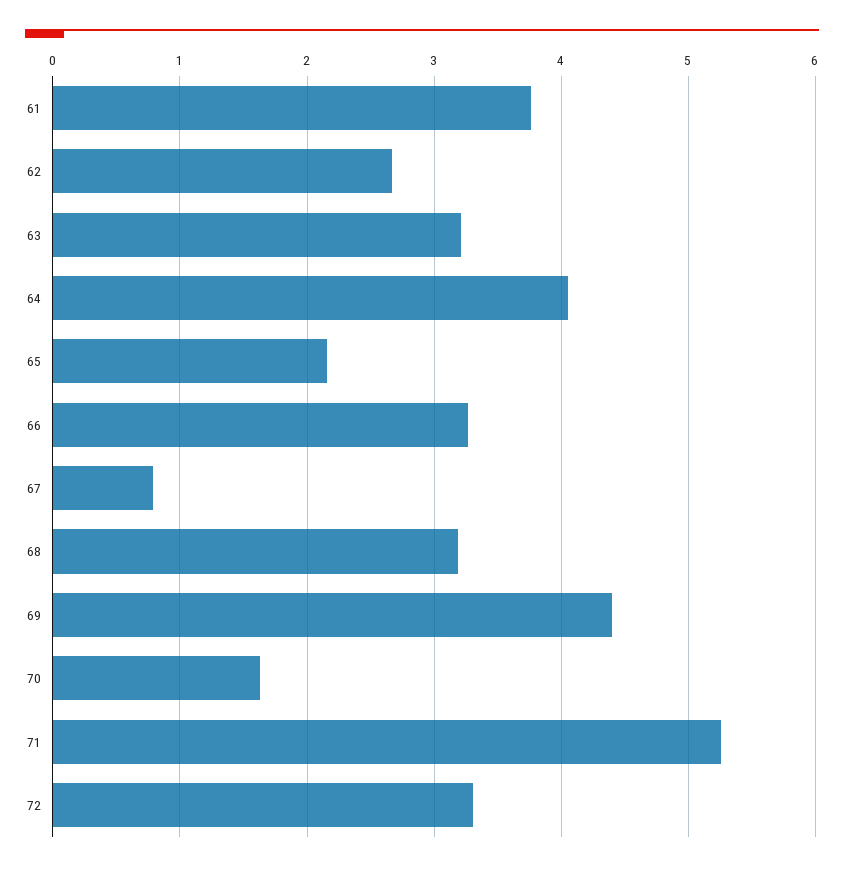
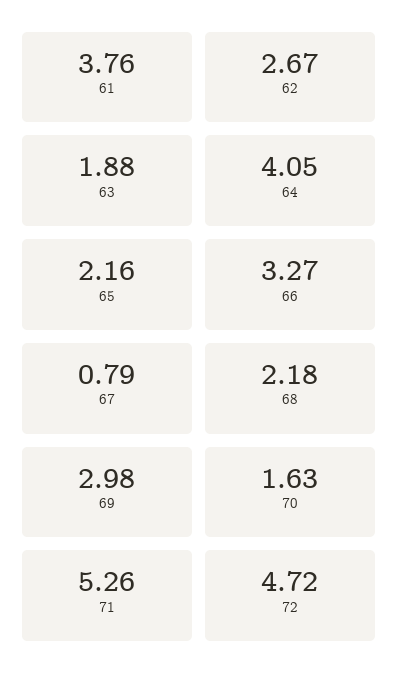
  {
    "61": 3.76,
    "62": 2.67,
-   "63": 3.2,
+   "63": 1.88,
    "64": 4.05,
    "65": 2.16,
    "66": 3.27,
    "67": 0.79,
-   "68": 3.2,
+   "68": 2.18,
-   "69": 4.4,
+   "69": 2.98,
    "70": 1.63,
    "71": 5.26,
-   "72": 3.3
+   "72": 4.72
  }

